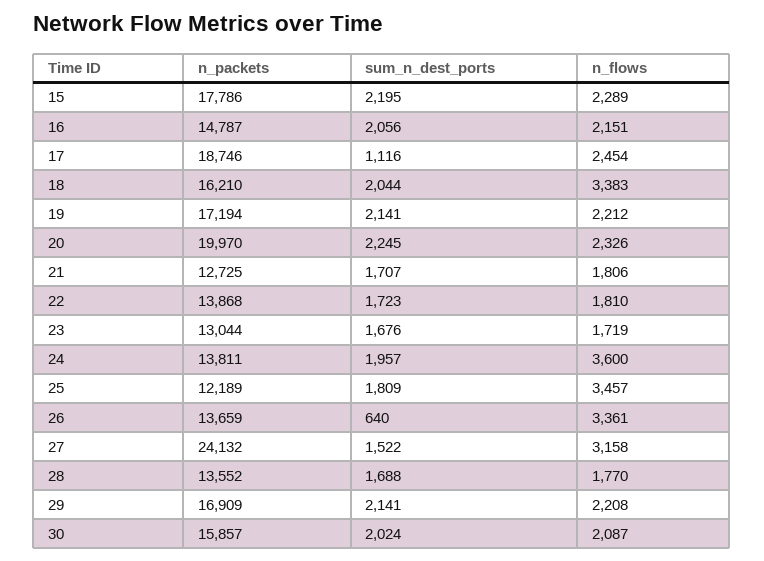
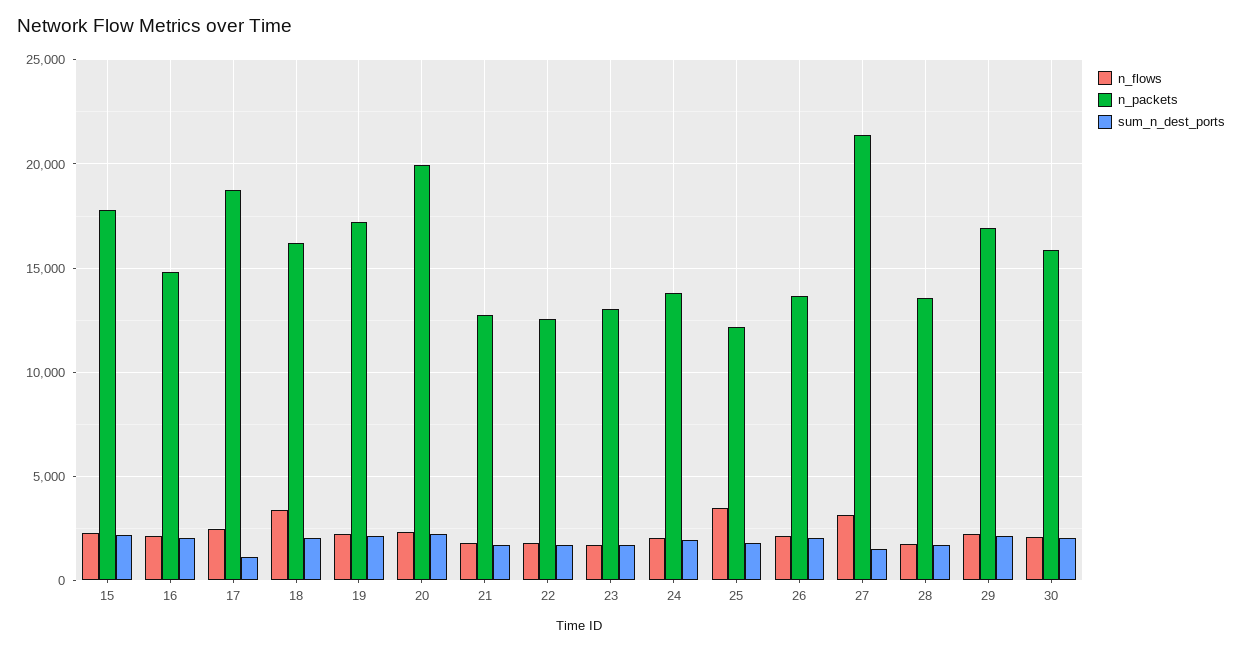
  {
    "n_packets": {
      "15": 17786,
      "16": 14787,
      "17": 18746,
      "18": 16210,
      "19": 17194,
      "20": 19970,
      "21": 12725,
-     "22": 13868,
+     "22": 12500,
      "23": 13044,
      "24": 13811,
      "25": 12189,
      "26": 13659,
-     "27": 24132,
+     "27": 21500,
      "28": 13552,
      "29": 16909,
      "30": 15857
    },
    "sum_n_dest_ports": {
      "15": 2195,
      "16": 2056,
      "17": 1116,
      "18": 2044,
      "19": 2141,
      "20": 2245,
      "21": 1707,
      "22": 1723,
      "23": 1676,
      "24": 1957,
      "25": 1809,
-     "26": 640,
+     "26": 2000,
      "27": 1522,
      "28": 1688,
      "29": 2141,
      "30": 2024
    },
    "n_flows": {
      "15": 2289,
      "16": 2151,
      "17": 2454,
      "18": 3383,
      "19": 2212,
      "20": 2326,
      "21": 1806,
      "22": 1810,
      "23": 1719,
-     "24": 3600,
+     "24": 2000,
      "25": 3457,
-     "26": 3361,
+     "26": 2000,
      "27": 3158,
      "28": 1770,
      "29": 2208,
      "30": 2087
    }
  }

